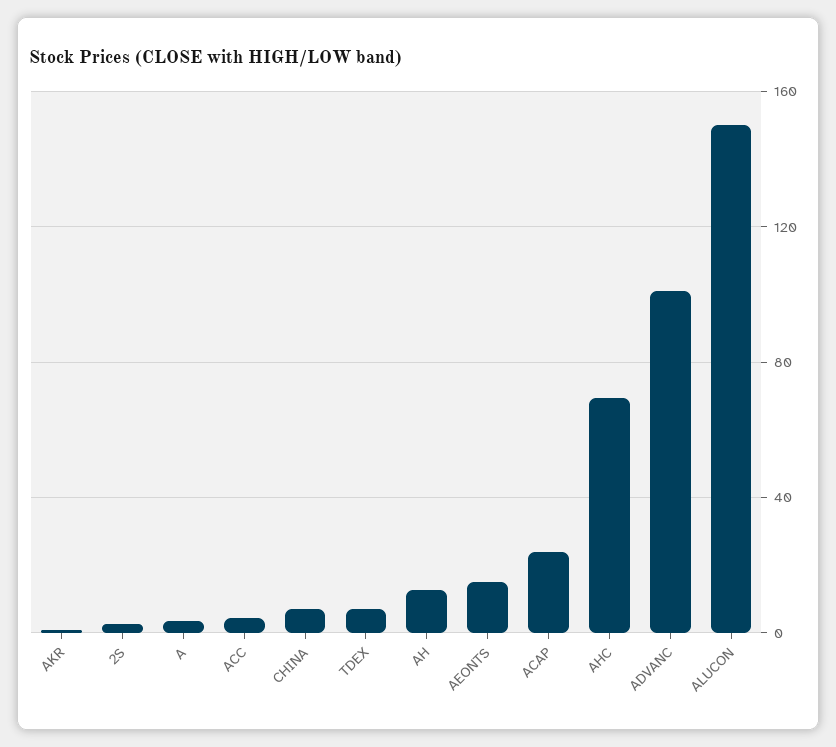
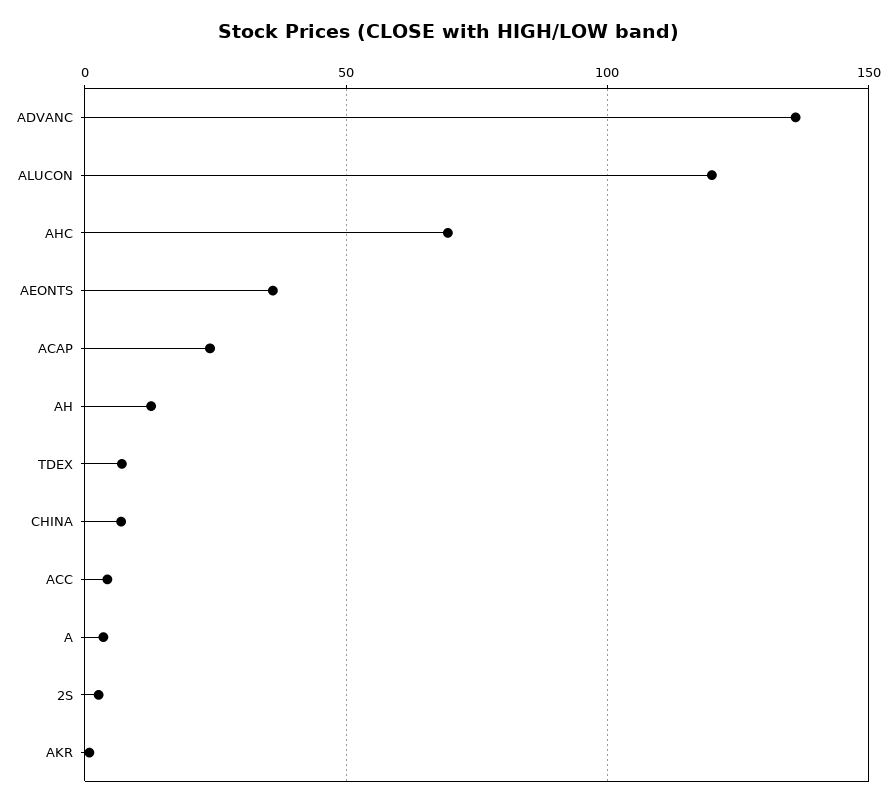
  {
    "AKR": 0,
    "2S": 5,
    "A": 5,
    "ACC": 5,
    "CHINA": 5,
    "TDEX": 5,
    "AH": 15,
-   "AEONTS": 15,
+   "AEONTS": 35,
    "ACAP": 25,
    "AHC": 70,
-   "ADVANC": 100,
+   "ADVANC": 135,
-   "ALUCON": 150
+   "ALUCON": 120
  }

